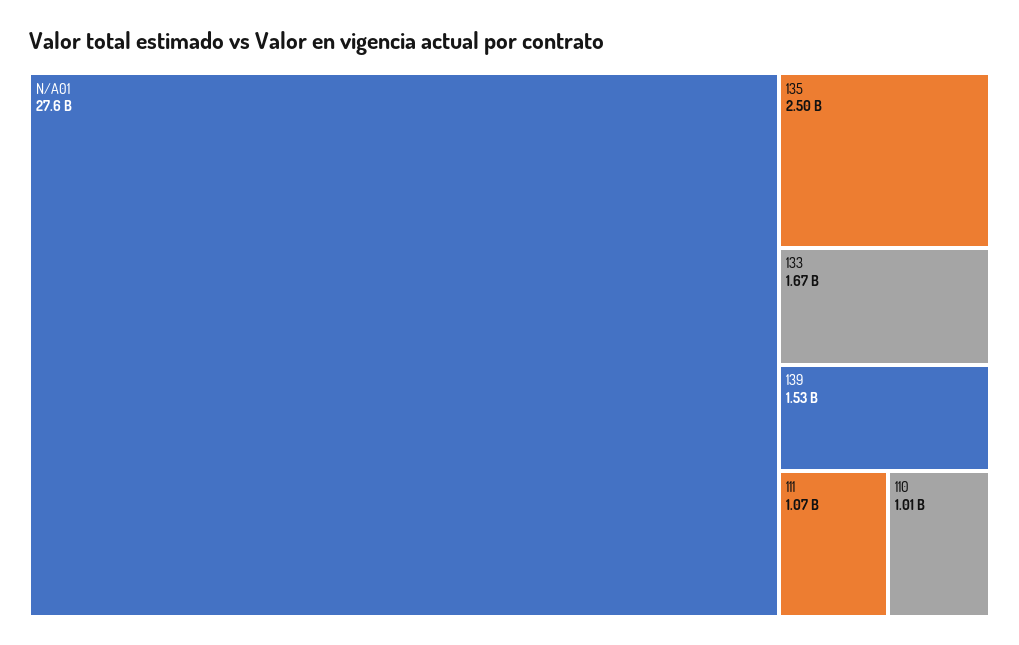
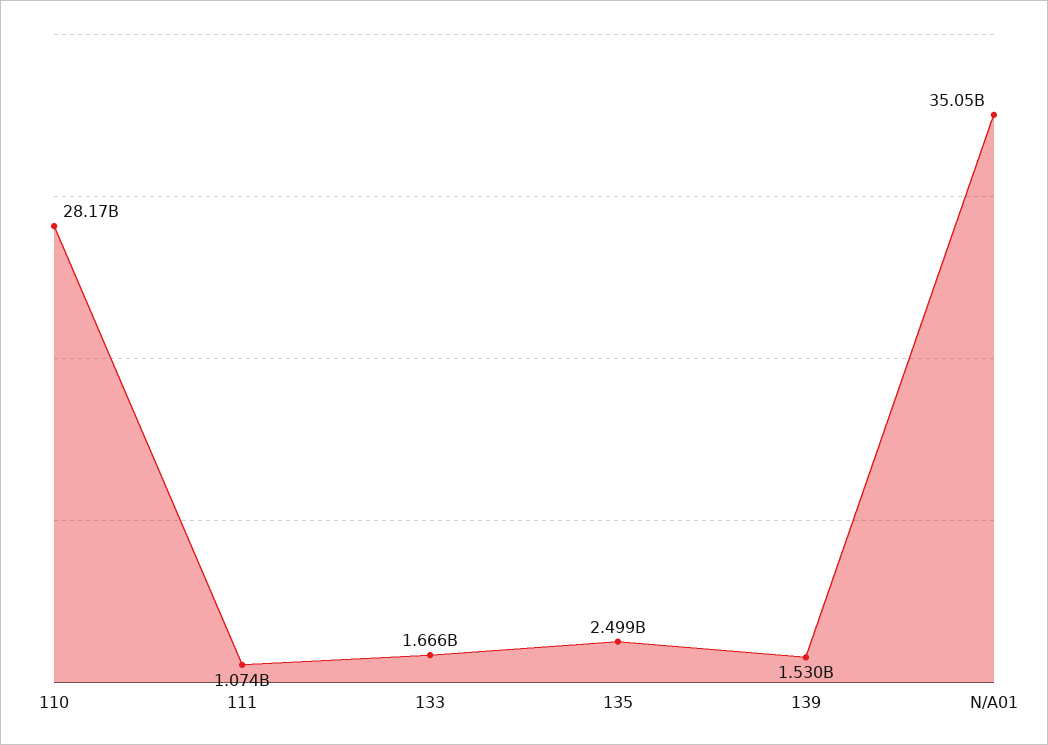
  {
-   "N/A01": 27600000000,
+   "N/A01": 35050000000,
    "135": 2499000000,
    "133": 1666000000,
    "139": 1530000000,
    "111": 1074000000,
-   "110": 1010000000
+   "110": 28170000000
  }

